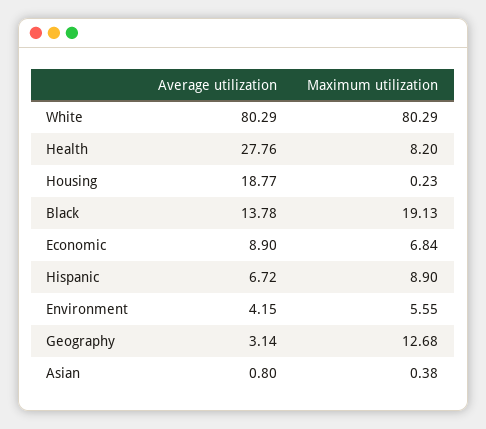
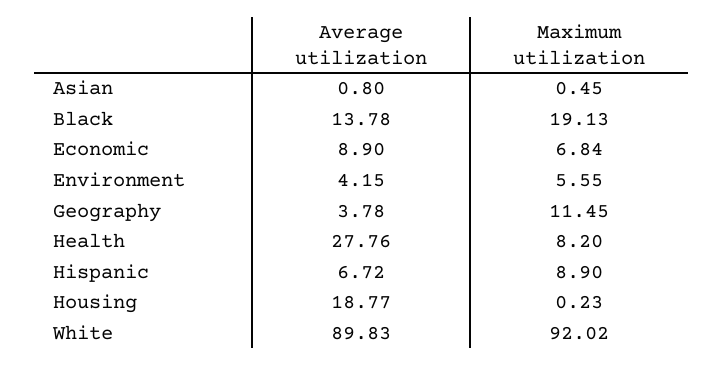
  {
    "Average utilization": {
-     "White": 80.29,
+     "White": 89.83,
      "Health": 27.76,
      "Housing": 18.77,
      "Black": 13.78,
      "Economic": 8.9,
      "Hispanic": 6.72,
      "Environment": 4.15,
-     "Geography": 3.14,
+     "Geography": 3.78,
      "Asian": 0.8
    },
    "Maximum utilization": {
-     "White": 80.29,
+     "White": 92.02,
      "Health": 8.2,
      "Housing": 0.23,
      "Black": 19.13,
      "Economic": 6.84,
      "Hispanic": 8.9,
      "Environment": 5.55,
-     "Geography": 12.68,
+     "Geography": 11.45,
-     "Asian": 0.38
+     "Asian": 0.45
    }
  }

